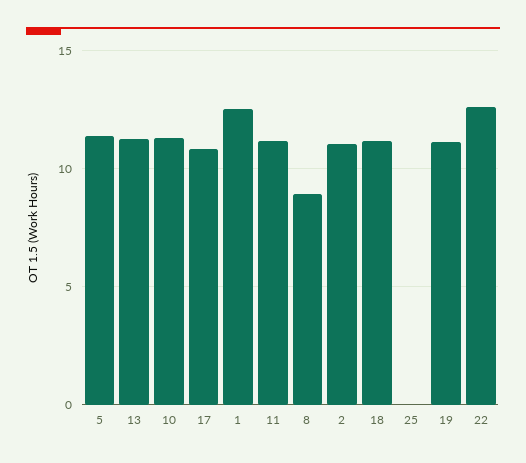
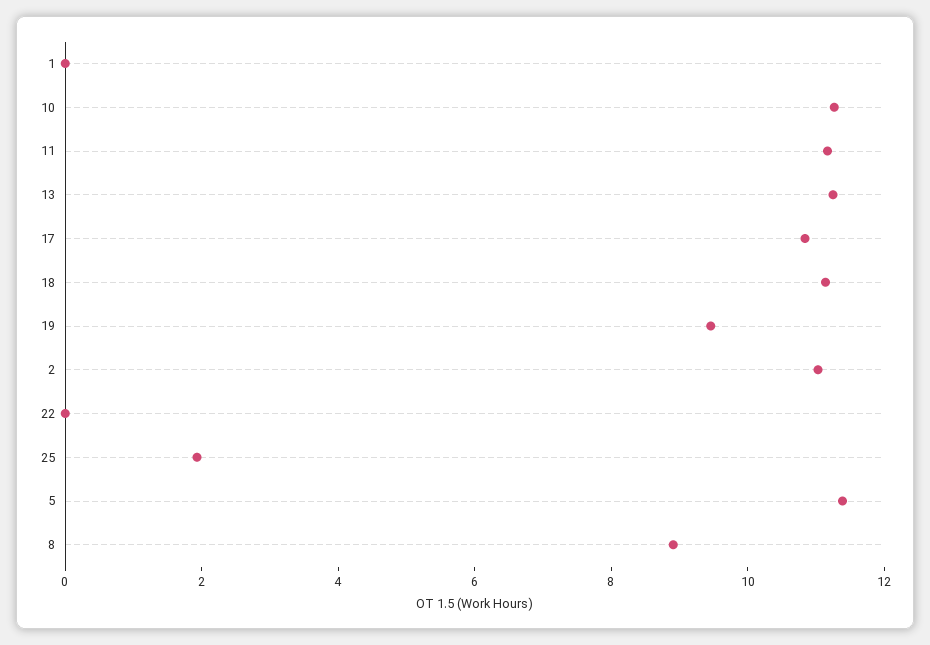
  {
    "5": 11.5,
    "13": 11.5,
    "10": 11.5,
    "17": 11,
-   "1": 12.5,
+   "1": 0,
    "11": 11,
    "8": 9,
    "2": 11,
    "18": 11,
-   "25": 0,
+   "25": 2,
-   "19": 11,
+   "19": 9.5,
-   "22": 12.5
+   "22": 0
  }

